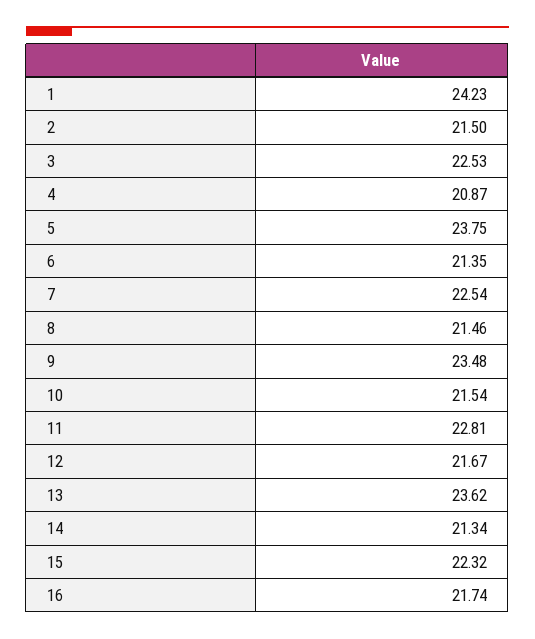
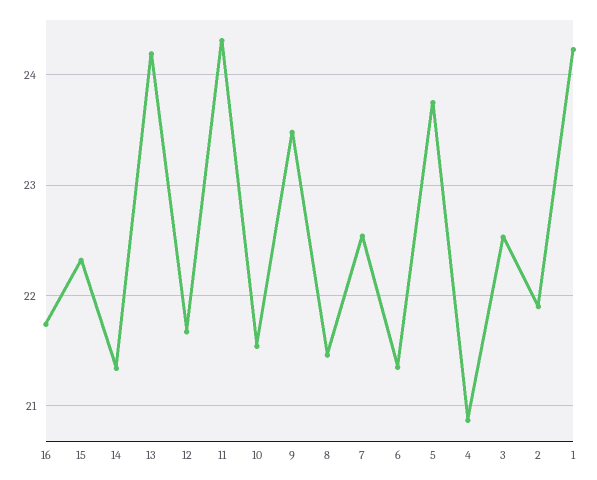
  {
    "1": 24.23,
-   "2": 21.5,
+   "2": 21.9,
    "3": 22.53,
    "4": 20.87,
    "5": 23.75,
    "6": 21.35,
    "7": 22.54,
    "8": 21.46,
    "9": 23.48,
    "10": 21.54,
-   "11": 22.81,
+   "11": 24.3,
    "12": 21.67,
-   "13": 23.62,
+   "13": 24.2,
    "14": 21.34,
    "15": 22.32,
    "16": 21.74
  }

